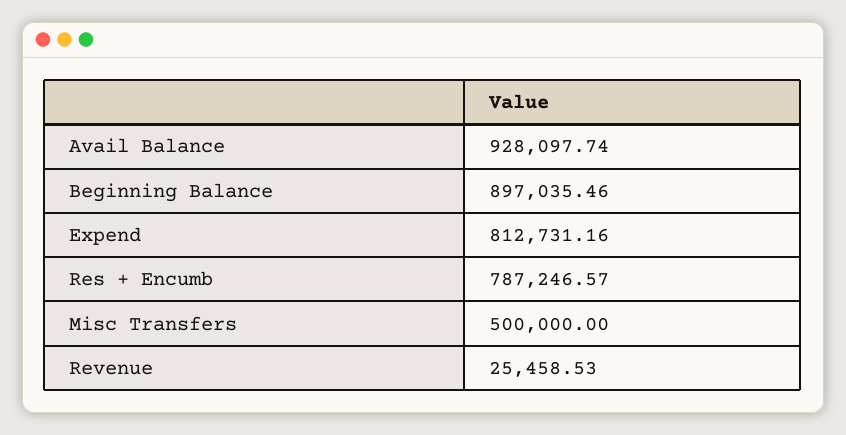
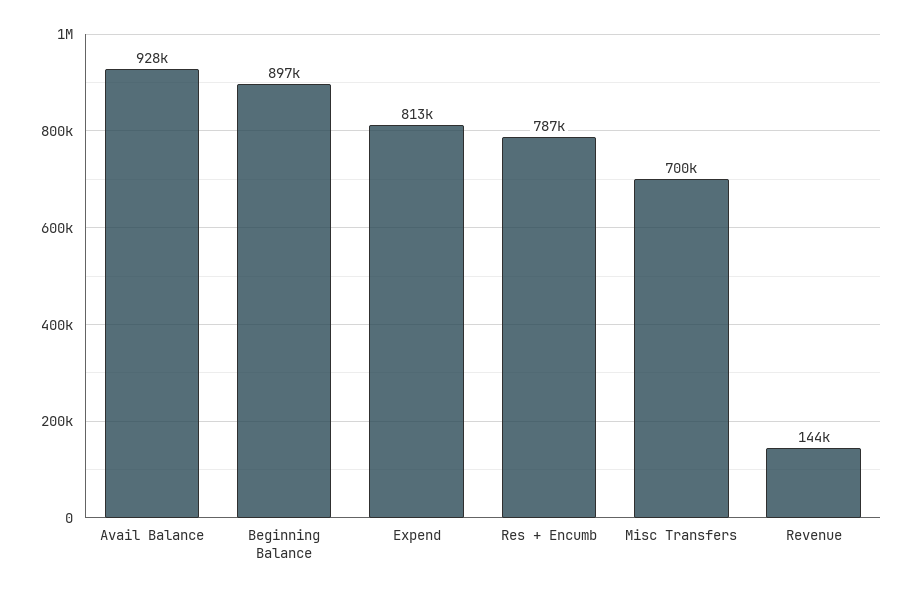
  {
    "Avail Balance": 928097.74,
    "Beginning Balance": 897035.46,
    "Expend": 812731.16,
    "Res + Encumb": 787246.57,
-   "Misc Transfers": 500000,
+   "Misc Transfers": 700000,
-   "Revenue": 25458.53
+   "Revenue": 144000
  }

